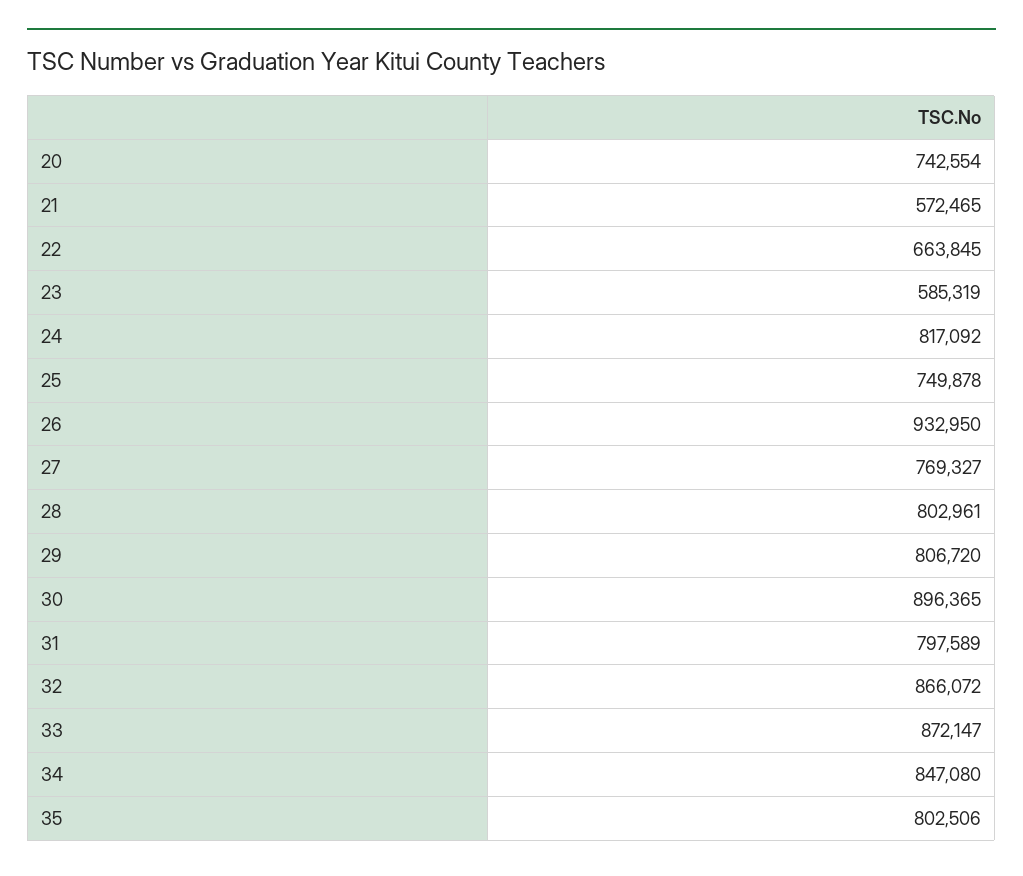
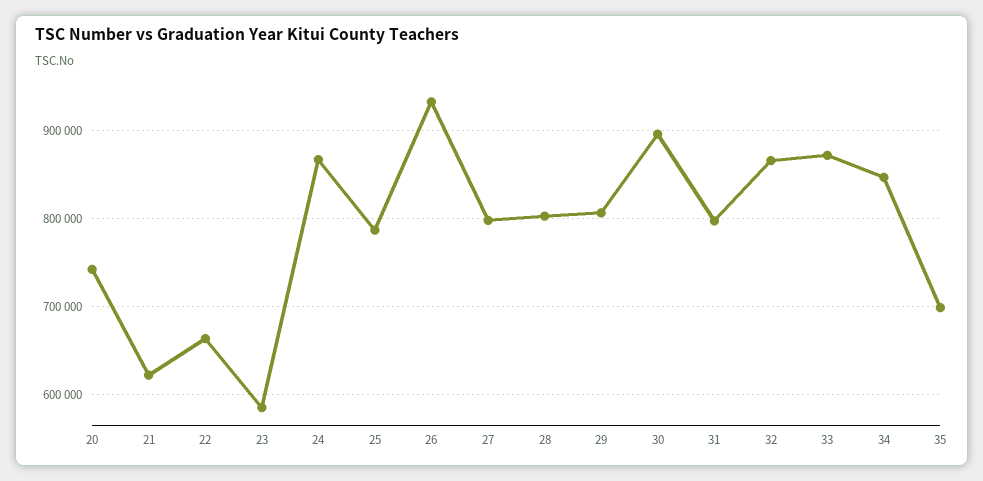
  {
    "20": 742554,
-   "21": 572465,
+   "21": 620000,
    "22": 663845,
    "23": 585319,
-   "24": 817092,
+   "24": 870000,
-   "25": 749878,
+   "25": 790000,
    "26": 932950,
-   "27": 769327,
+   "27": 800000,
    "28": 802961,
    "29": 806720,
    "30": 896365,
    "31": 797589,
    "32": 866072,
    "33": 872147,
    "34": 847080,
-   "35": 802506
+   "35": 700000
  }

